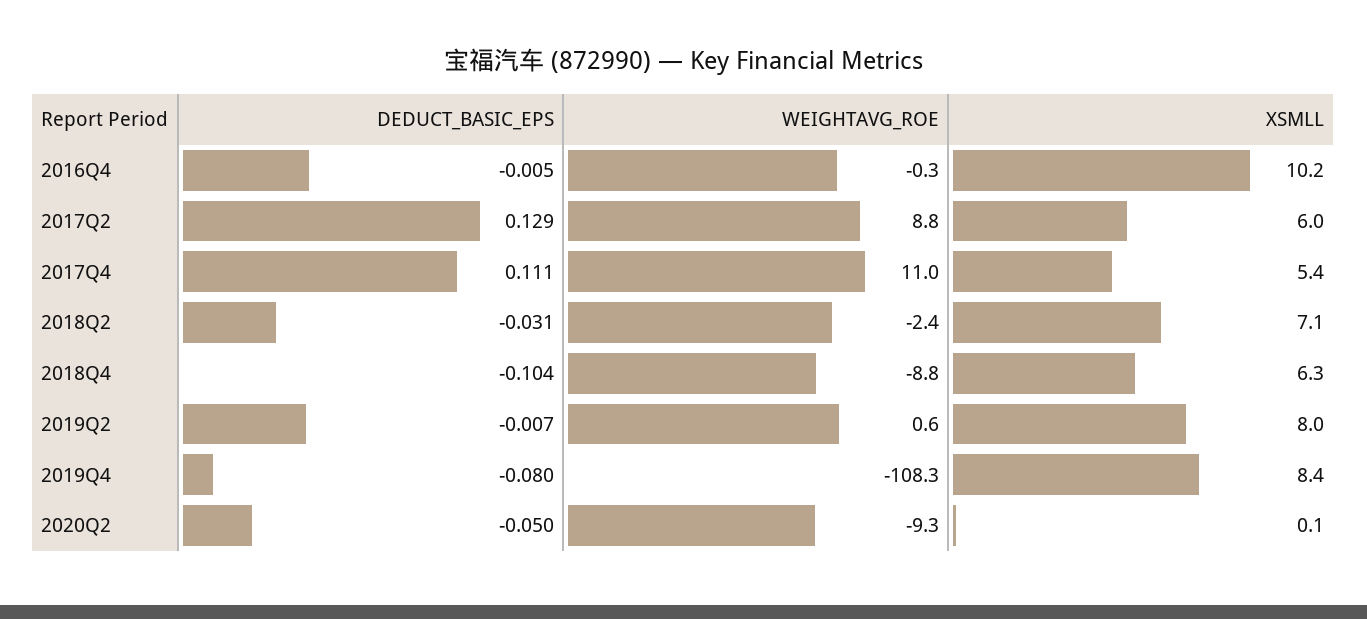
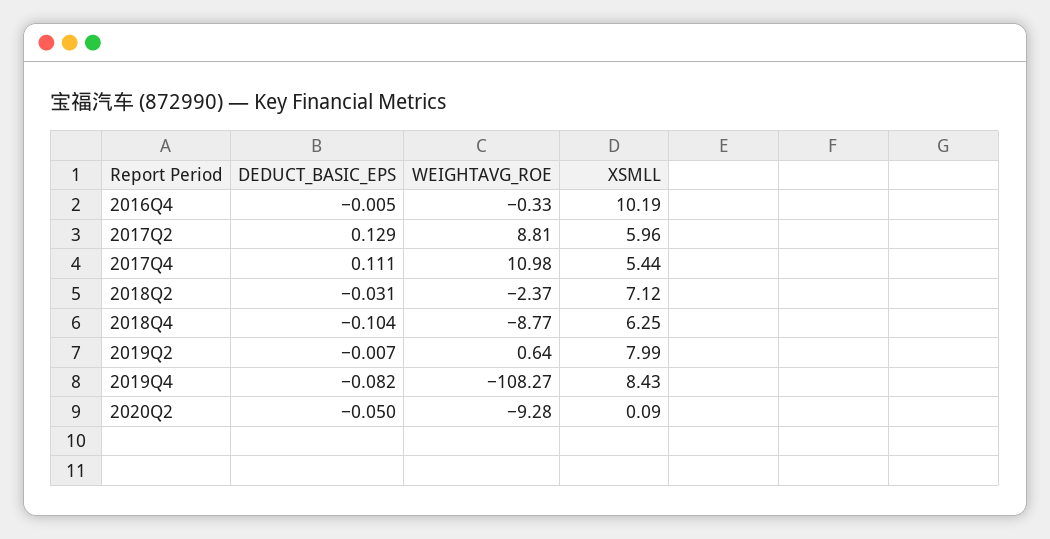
  {
    "DEDUCT_BASIC_EPS": {
      "2016Q4": -0.005,
      "2017Q2": 0.129,
      "2017Q4": 0.111,
      "2018Q2": -0.031,
      "2018Q4": -0.104,
      "2019Q2": -0.007,
-     "2019Q4": -0.08,
+     "2019Q4": -0.082,
      "2020Q2": -0.05
    },
    "WEIGHTAVG_ROE": {
      "2016Q4": -0.33,
      "2017Q2": 8.81,
      "2017Q4": 10.98,
      "2018Q2": -2.37,
      "2018Q4": -8.77,
      "2019Q2": 0.64,
      "2019Q4": -108.27,
      "2020Q2": -9.28
    },
    "XSMLL": {
      "2016Q4": 10.19,
      "2017Q2": 5.96,
      "2017Q4": 5.44,
      "2018Q2": 7.12,
      "2018Q4": 6.25,
      "2019Q2": 7.99,
      "2019Q4": 8.43,
      "2020Q2": 0.09
    }
  }

